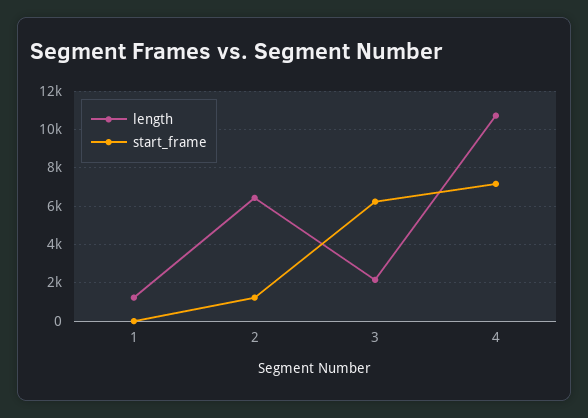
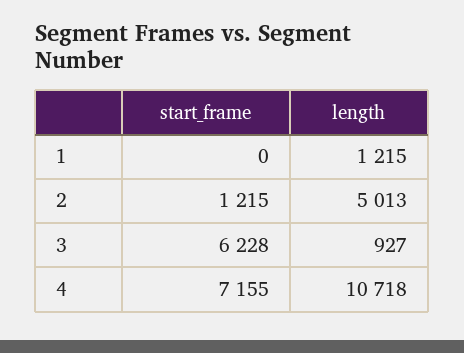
  {
    "length": {
      "1": 1215,
-     "2": 6500,
+     "2": 5013,
-     "3": 2000,
+     "3": 927,
      "4": 10718
    },
    "start_frame": {
      "1": 0,
      "2": 1215,
      "3": 6228,
      "4": 7155
    }
  }

